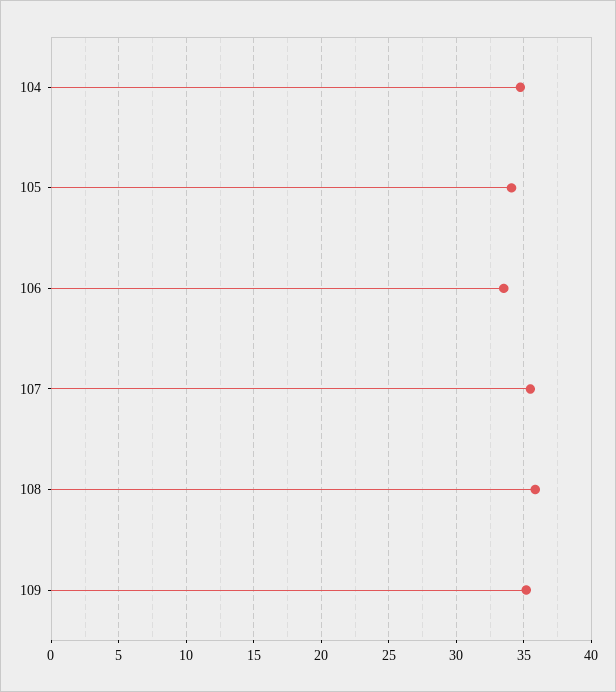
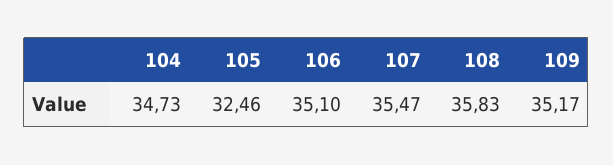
  {
    "104": 34.73,
-   "105": 34,
+   "105": 32.46,
-   "106": 33.5,
+   "106": 35.1,
    "107": 35.47,
    "108": 35.83,
    "109": 35.17
  }

